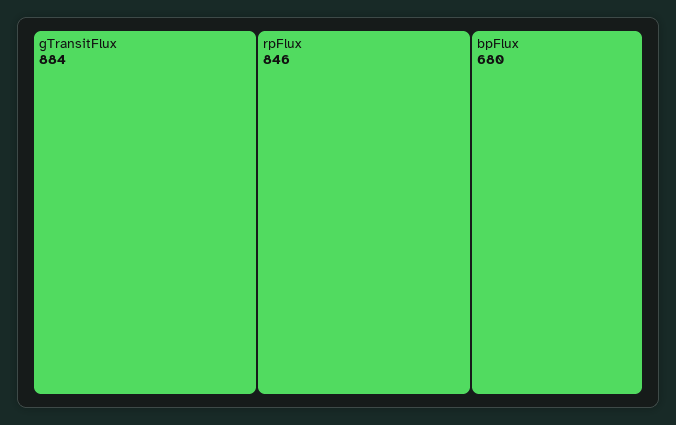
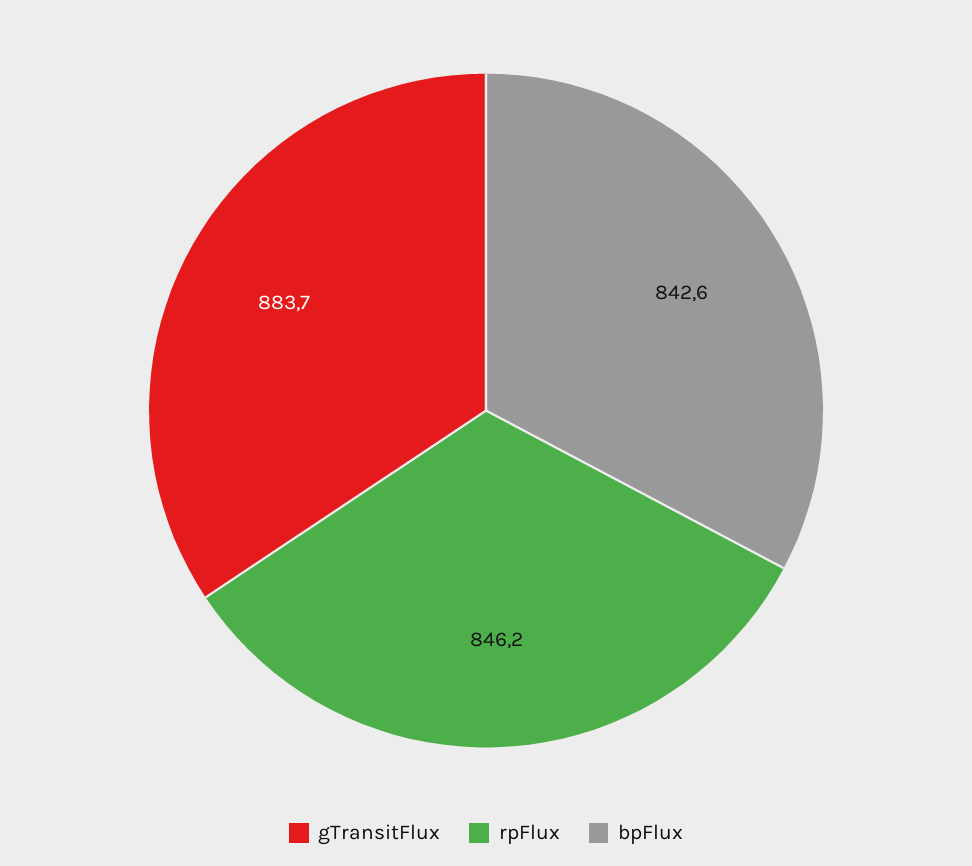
  {
    "gTransitFlux": 883.7,
    "rpFlux": 846.2,
-   "bpFlux": 680
+   "bpFlux": 842.6
  }

